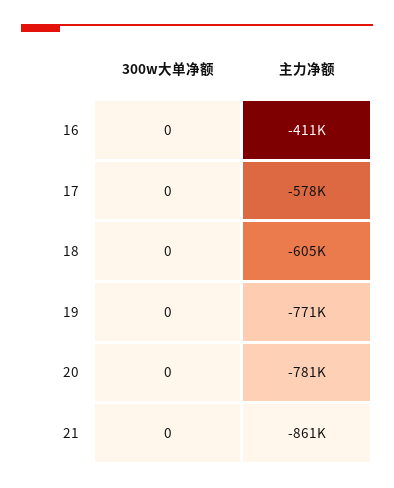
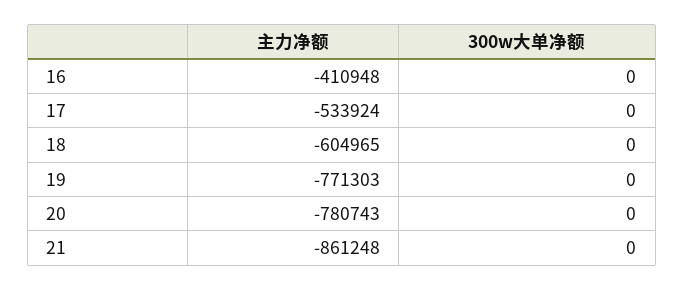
  {
    "300w大单净额": {
      "16": 0,
      "17": 0,
      "18": 0,
      "19": 0,
      "20": 0,
      "21": 0
    },
    "主力净额": {
      "16": -410948,
-     "17": -578000,
+     "17": -533924,
      "18": -604965,
      "19": -771303,
      "20": -780743,
      "21": -861248
    }
  }

